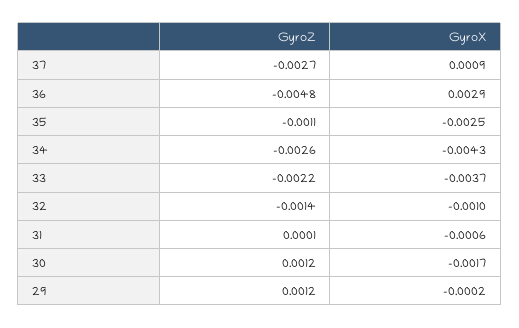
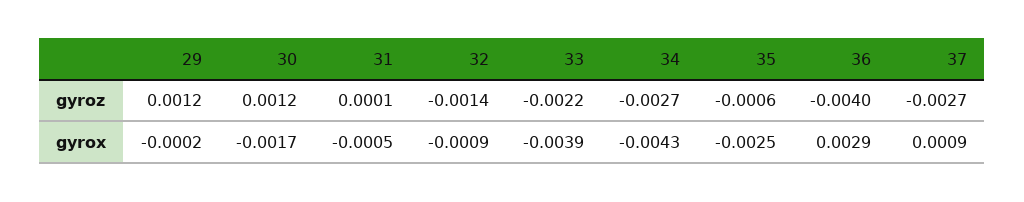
  {
    "GyroZ": {
      "37": -0.0027,
-     "36": -0.0048,
+     "36": -0.004,
-     "35": -0.0011,
+     "35": -0.0006,
-     "34": -0.0026,
+     "34": -0.0027,
      "33": -0.0022,
      "32": -0.0014,
      "31": 0.0001,
      "30": 0.0012,
      "29": 0.0012
    },
    "GyroX": {
      "37": 0.0009,
      "36": 0.0029,
      "35": -0.0025,
      "34": -0.0043,
-     "33": -0.0037,
+     "33": -0.0039,
-     "32": -0.001,
+     "32": -0.0009,
-     "31": -0.0006,
+     "31": -0.0005,
      "30": -0.0017,
      "29": -0.0002
    }
  }

